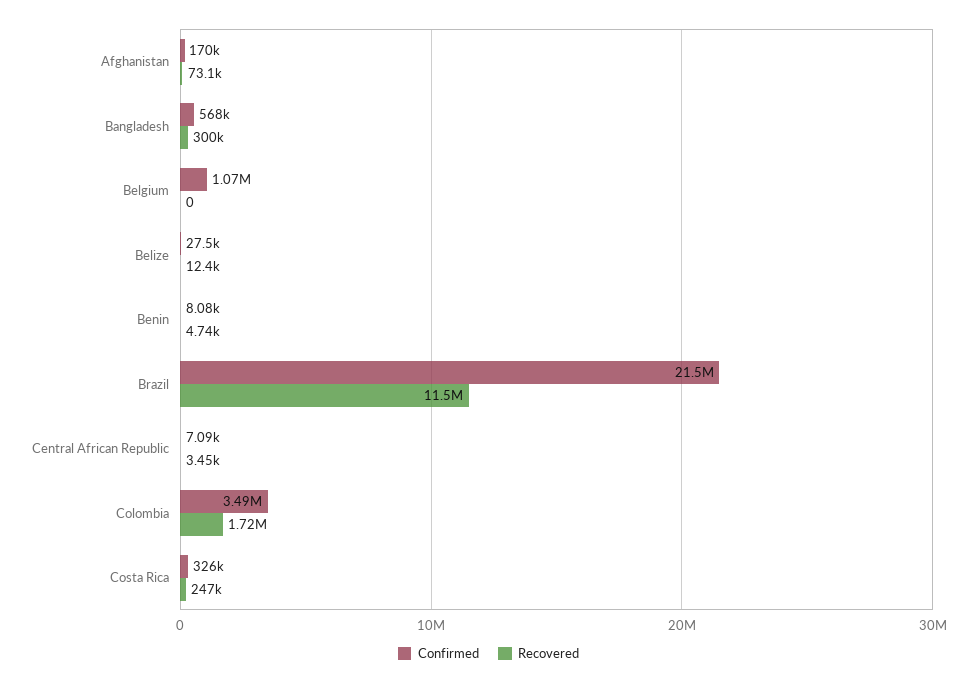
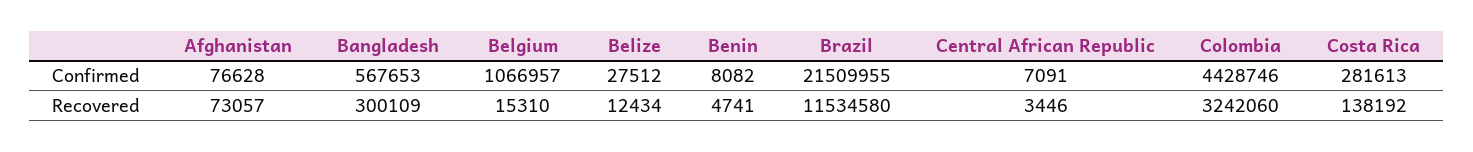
  {
    "Confirmed": {
-     "Afghanistan": 170000,
+     "Afghanistan": 76628,
      "Bangladesh": 567653,
      "Belgium": 1066957,
      "Belize": 27512,
      "Benin": 8082,
      "Brazil": 21509955,
      "Central African Republic": 7091,
-     "Colombia": 3490000,
+     "Colombia": 4428746,
-     "Costa Rica": 326000
+     "Costa Rica": 281613
    },
    "Recovered": {
      "Afghanistan": 73057,
      "Bangladesh": 300109,
-     "Belgium": 0,
+     "Belgium": 15310,
      "Belize": 12434,
      "Benin": 4741,
      "Brazil": 11534580,
      "Central African Republic": 3446,
-     "Colombia": 1720000,
+     "Colombia": 3242060,
-     "Costa Rica": 247000
+     "Costa Rica": 138192
    }
  }

